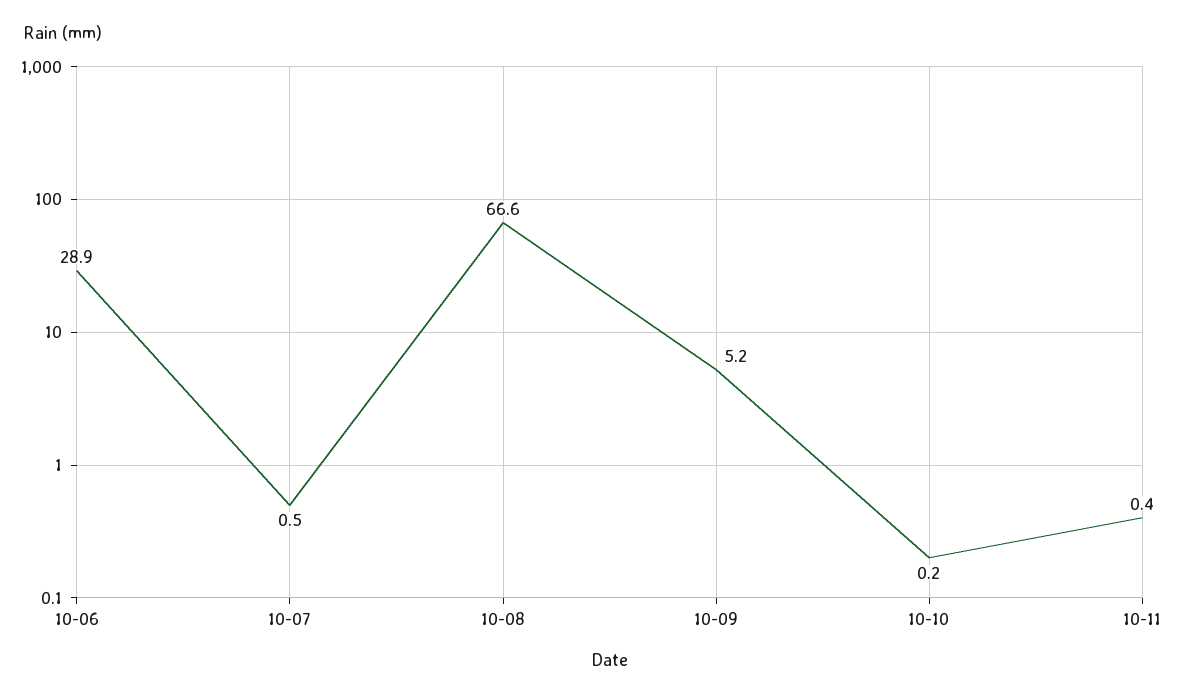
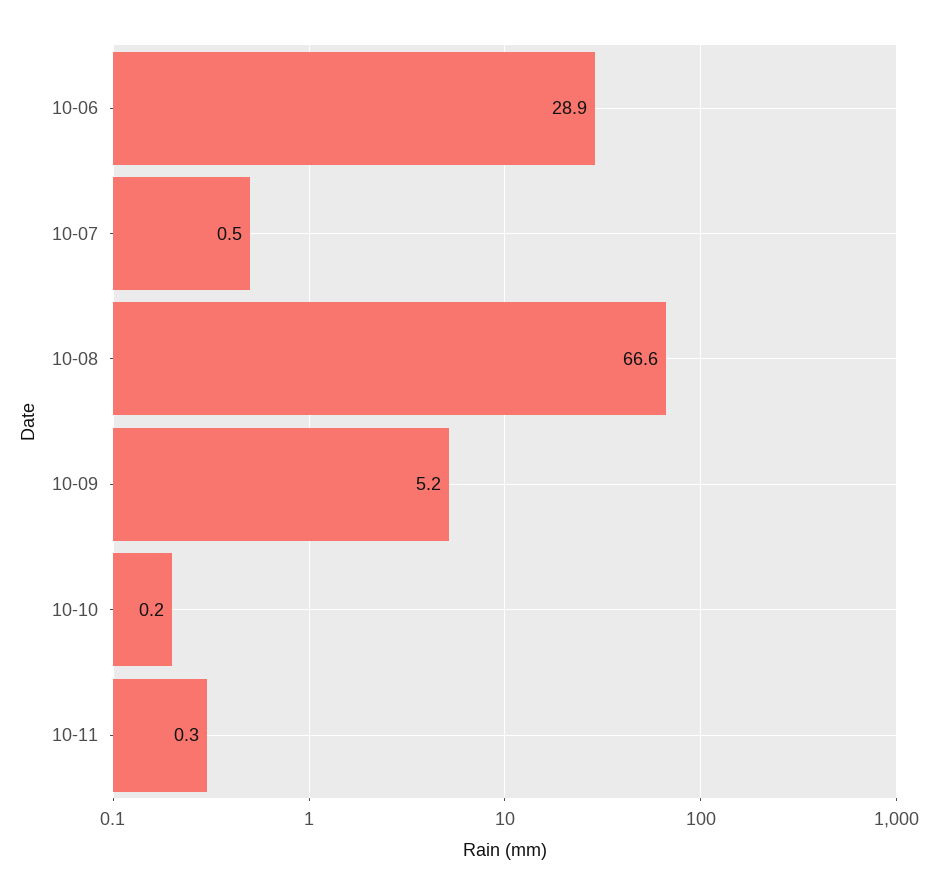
  {
    "10-06": 28.9,
    "10-07": 0.5,
    "10-08": 66.6,
    "10-09": 5.2,
    "10-10": 0.2,
-   "10-11": 0.4
+   "10-11": 0.3
  }

